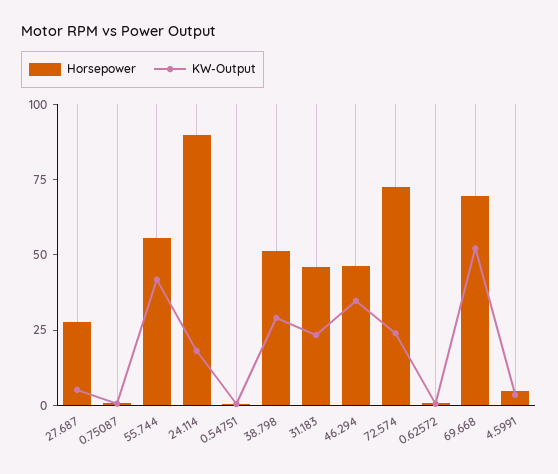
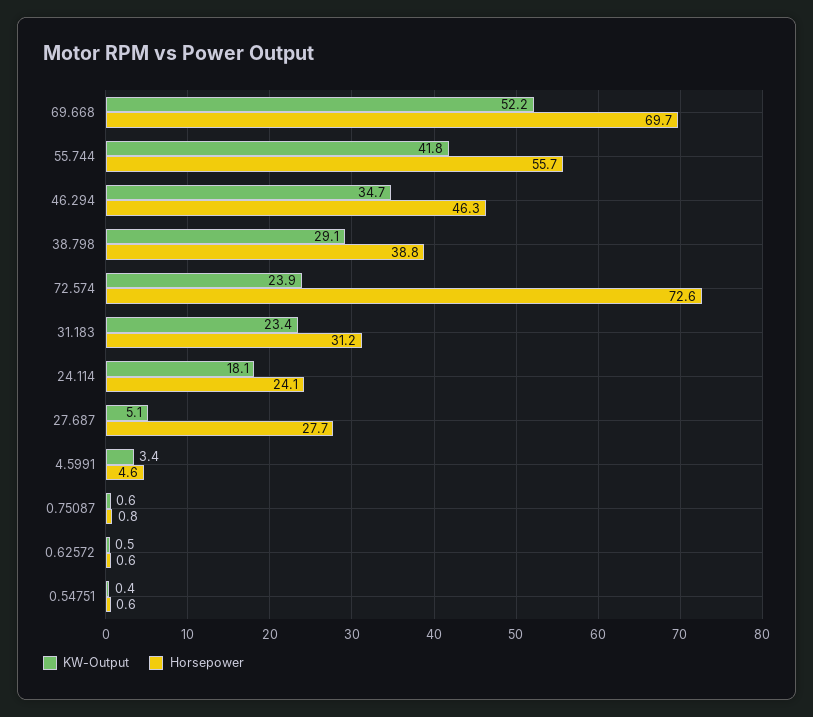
  {
    "Horsepower": {
      "27.687": 27.7,
      "0.75087": 0.8,
      "55.744": 55.7,
-     "24.114": 90,
+     "24.114": 24.1,
      "0.54751": 0.6,
-     "38.798": 50,
+     "38.798": 38.8,
-     "31.183": 45,
+     "31.183": 31.2,
      "46.294": 46.3,
      "72.574": 72.6,
      "0.62572": 0.6,
      "69.668": 69.7,
      "4.5991": 4.6
    },
    "KW-Output": {
      "27.687": 5.1,
      "0.75087": 0.6,
      "55.744": 41.8,
      "24.114": 18.1,
      "0.54751": 0.4,
      "38.798": 29.1,
      "31.183": 23.4,
      "46.294": 34.7,
      "72.574": 23.9,
      "0.62572": 0.5,
      "69.668": 52.2,
      "4.5991": 3.4
    }
  }

